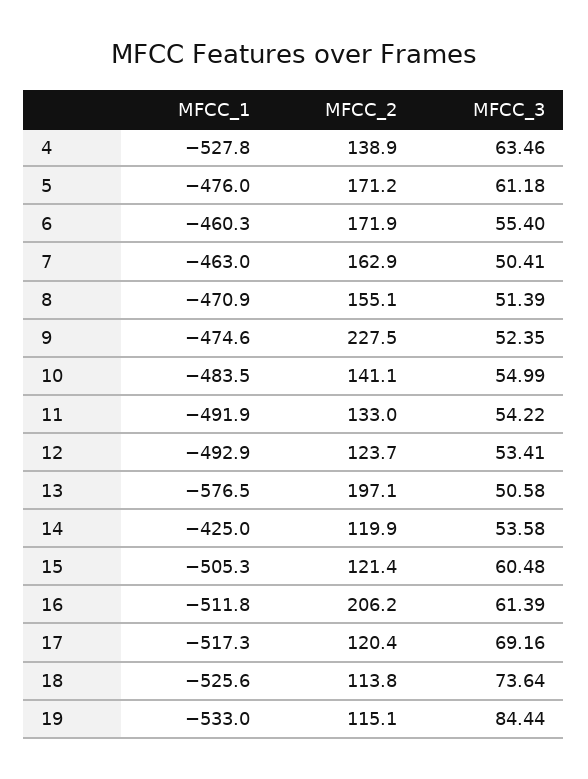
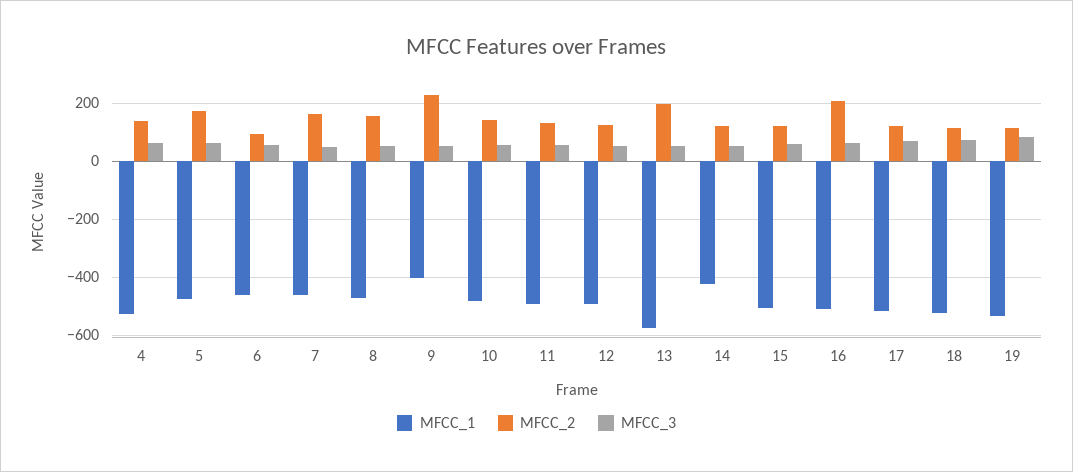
  {
    "MFCC_1": {
      "4": -527.8,
      "5": -476,
      "6": -460.3,
      "7": -463,
      "8": -470.9,
-     "9": -474.6,
+     "9": -400,
      "10": -483.5,
      "11": -491.9,
      "12": -492.9,
      "13": -576.5,
      "14": -425,
      "15": -505.3,
      "16": -511.8,
      "17": -517.3,
      "18": -525.6,
      "19": -533
    },
    "MFCC_2": {
      "4": 138.9,
      "5": 171.2,
-     "6": 171.9,
+     "6": 100,
      "7": 162.9,
      "8": 155.1,
      "9": 227.5,
      "10": 141.1,
      "11": 133,
      "12": 123.7,
      "13": 197.1,
      "14": 119.9,
      "15": 121.4,
      "16": 206.2,
      "17": 120.4,
      "18": 113.8,
      "19": 115.1
    },
    "MFCC_3": {
      "4": 63.46,
      "5": 61.18,
      "6": 55.4,
      "7": 50.41,
      "8": 51.39,
      "9": 52.35,
      "10": 54.99,
      "11": 54.22,
      "12": 53.41,
      "13": 50.58,
      "14": 53.58,
      "15": 60.48,
      "16": 61.39,
      "17": 69.16,
      "18": 73.64,
      "19": 84.44
    }
  }

